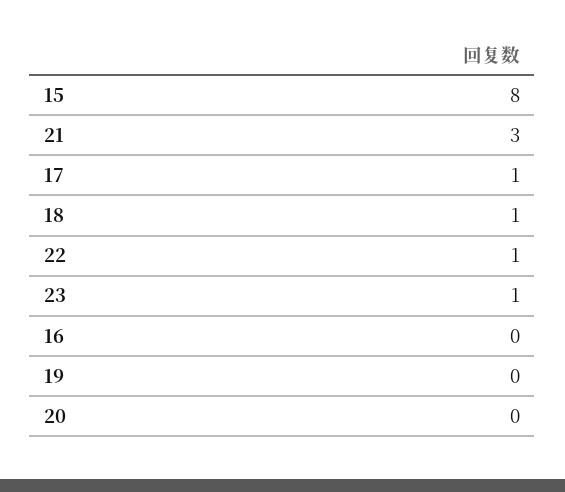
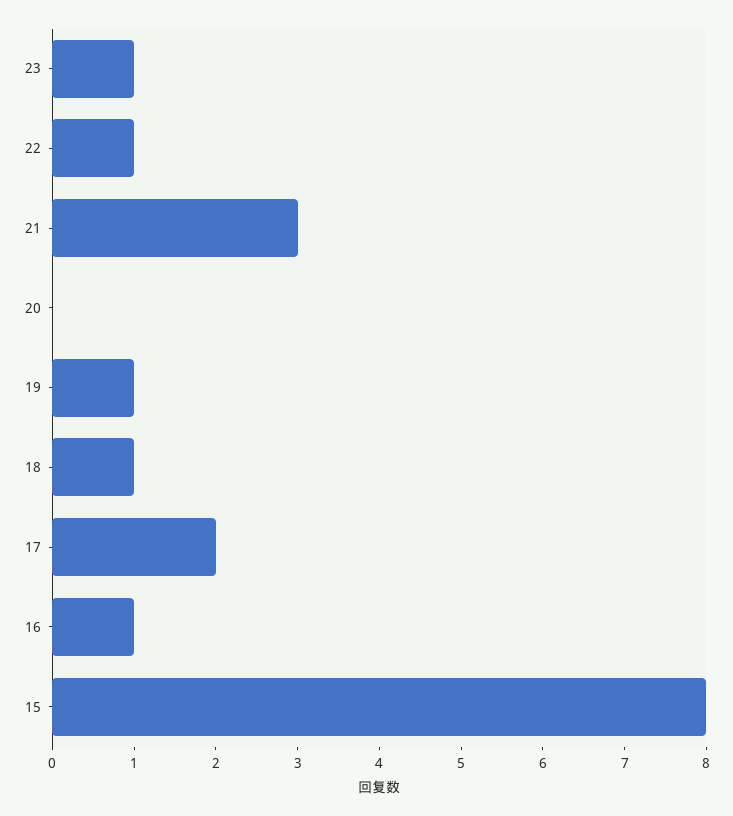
  {
    "15": 8,
    "21": 3,
-   "17": 1,
+   "17": 2,
    "18": 1,
    "22": 1,
    "23": 1,
-   "16": 0,
+   "16": 1,
-   "19": 0,
+   "19": 1,
    "20": 0
  }

